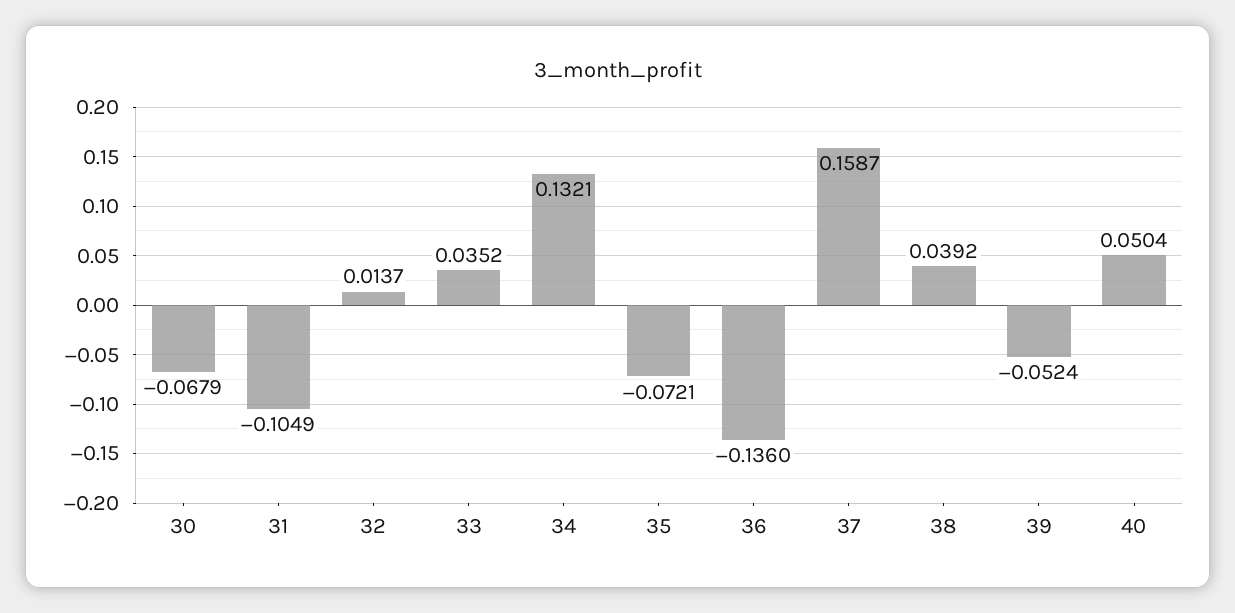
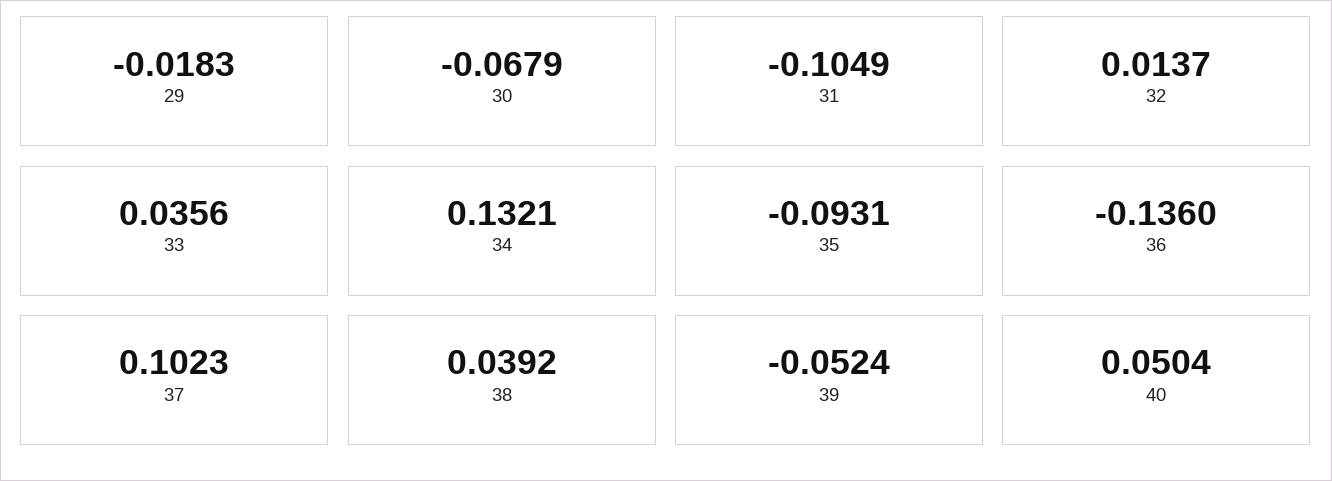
  {
    "30": -0.0679,
    "31": -0.1049,
    "32": 0.0137,
-   "33": 0.0352,
+   "33": 0.0356,
    "34": 0.1321,
-   "35": -0.0721,
+   "35": -0.0931,
    "36": -0.136,
-   "37": 0.1587,
+   "37": 0.1023,
    "38": 0.0392,
    "39": -0.0524,
-   "40": 0.0504
+   "40": 0.0504,
+   "29": -0.0183
  }

